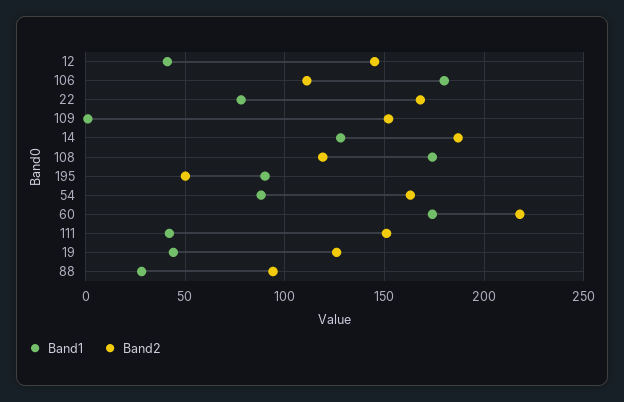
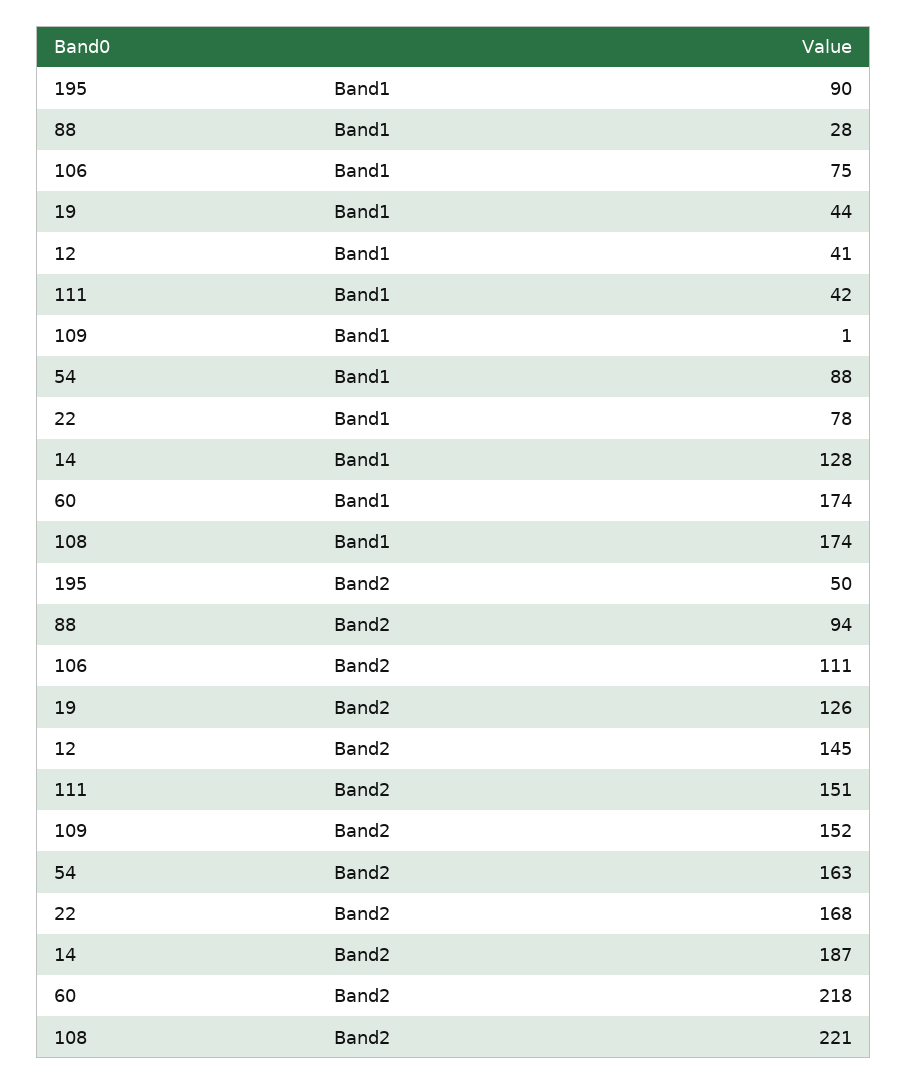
  {
    "Band1": {
      "12": 41,
-     "106": 180,
+     "106": 75,
      "22": 78,
      "109": 1,
      "14": 128,
      "108": 174,
      "195": 90,
      "54": 88,
      "60": 174,
      "111": 42,
      "19": 44,
      "88": 28
    },
    "Band2": {
      "12": 145,
      "106": 111,
      "22": 168,
      "109": 152,
      "14": 187,
-     "108": 120,
+     "108": 221,
      "195": 50,
      "54": 163,
      "60": 218,
      "111": 151,
      "19": 126,
      "88": 94
    }
  }

